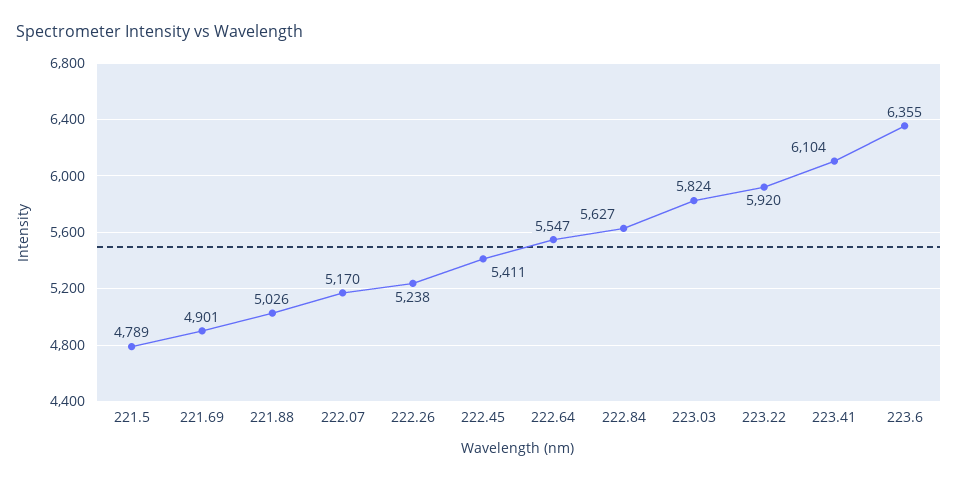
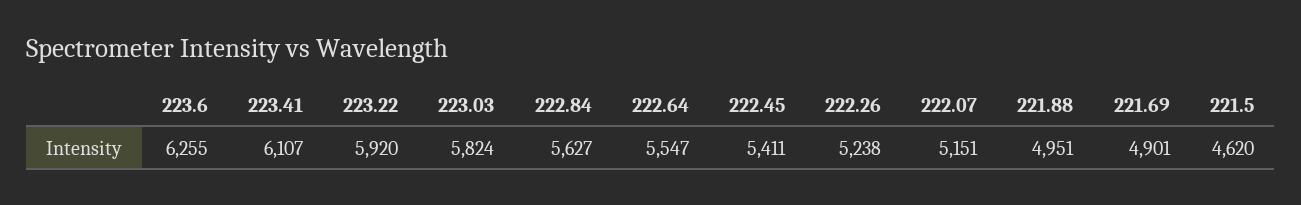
  {
-   "221.5": 4789,
+   "221.5": 4620,
    "221.69": 4901,
-   "221.88": 5026,
+   "221.88": 4951,
-   "222.07": 5170,
+   "222.07": 5151,
    "222.26": 5238,
    "222.45": 5411,
    "222.64": 5547,
    "222.84": 5627,
    "223.03": 5824,
    "223.22": 5920,
-   "223.41": 6104,
+   "223.41": 6107,
-   "223.6": 6355
+   "223.6": 6255
  }

